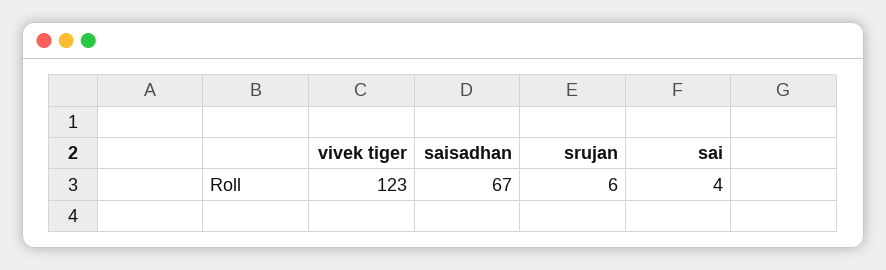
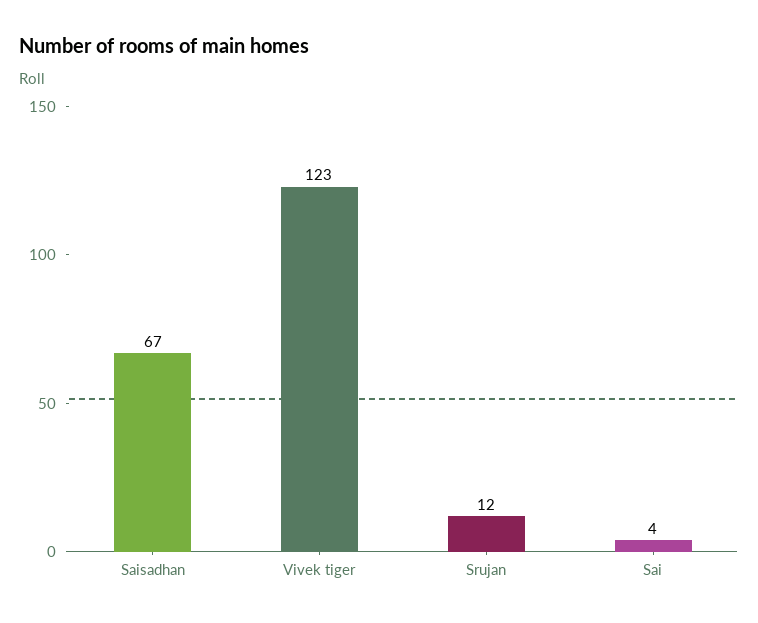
  {
    "vivek tiger": 123,
    "saisadhan": 67,
-   "srujan": 6,
+   "srujan": 12,
    "sai": 4
  }

